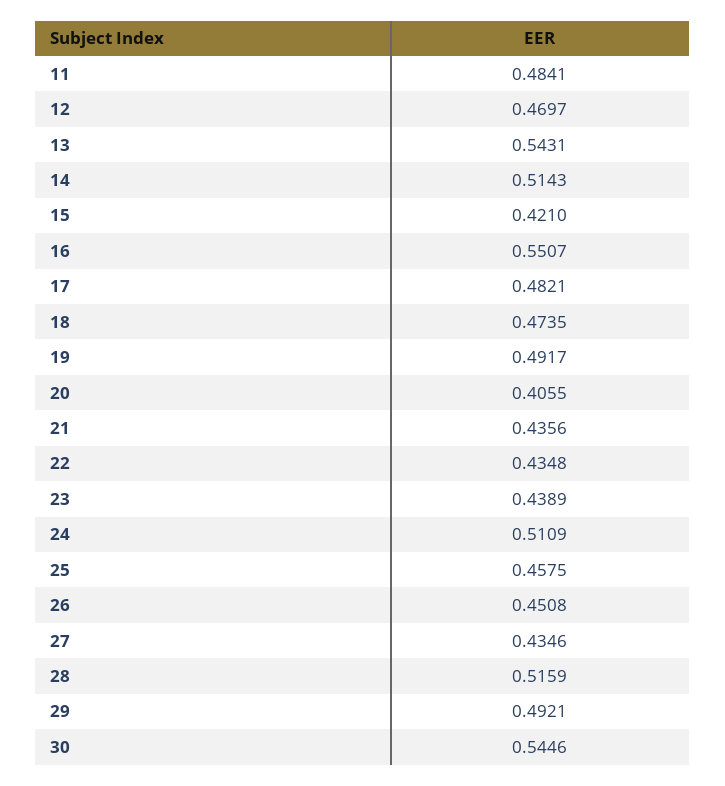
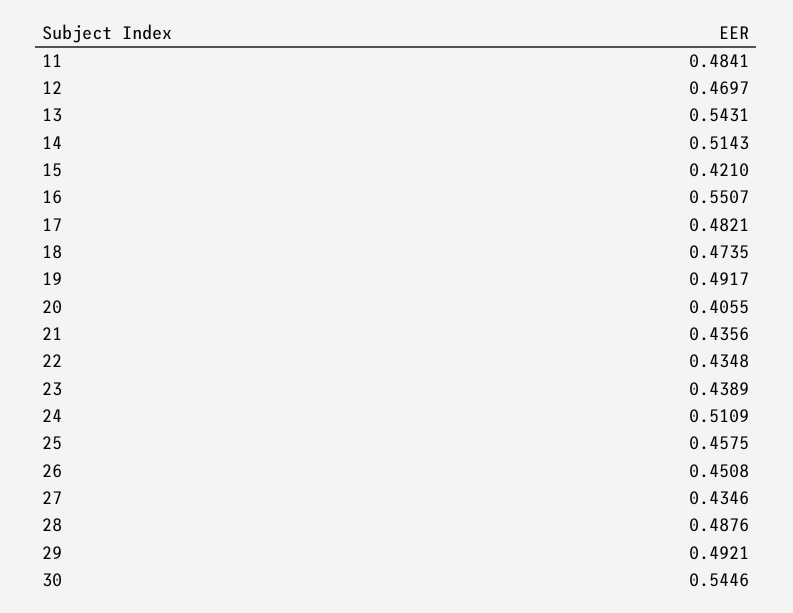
  {
    "11": 0.4841,
    "12": 0.4697,
    "13": 0.5431,
    "14": 0.5143,
    "15": 0.421,
    "16": 0.5507,
    "17": 0.4821,
    "18": 0.4735,
    "19": 0.4917,
    "20": 0.4055,
    "21": 0.4356,
    "22": 0.4348,
    "23": 0.4389,
    "24": 0.5109,
    "25": 0.4575,
    "26": 0.4508,
    "27": 0.4346,
-   "28": 0.5159,
+   "28": 0.4876,
    "29": 0.4921,
    "30": 0.5446
  }

